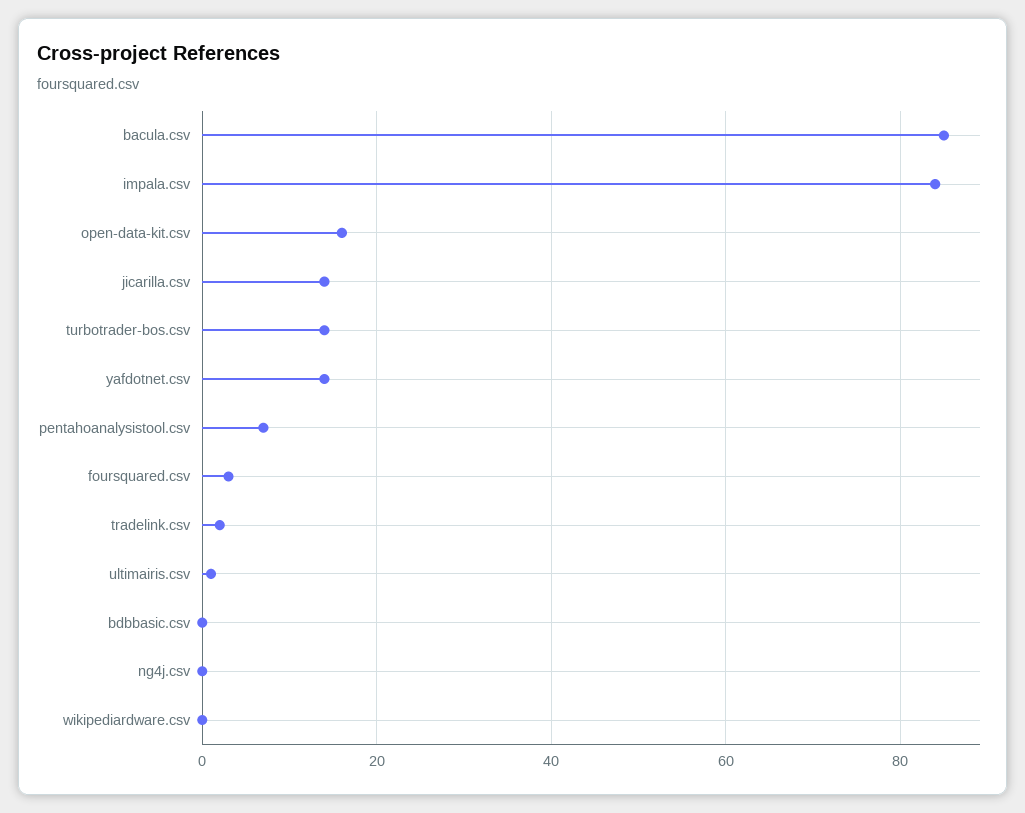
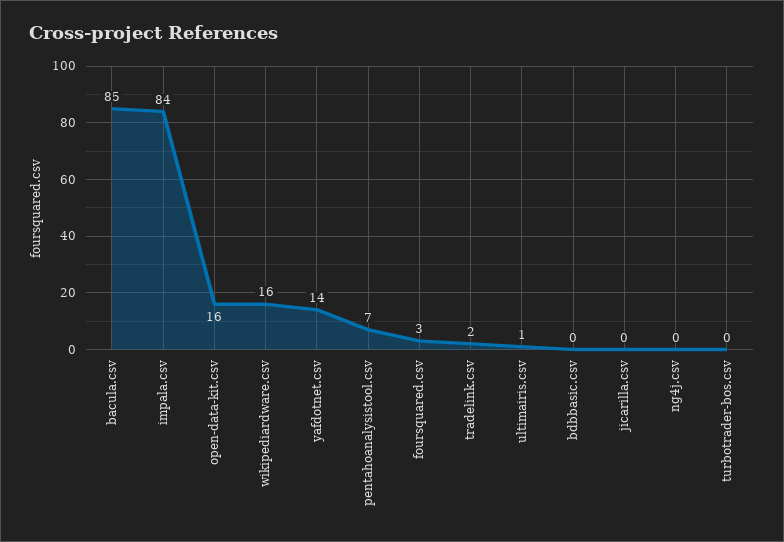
  {
    "bacula.csv": 85,
    "impala.csv": 84,
    "open-data-kit.csv": 16,
-   "jicarilla.csv": 15,
+   "jicarilla.csv": 0,
-   "turbotrader-bos.csv": 15,
+   "turbotrader-bos.csv": 0,
    "yafdotnet.csv": 14,
    "pentahoanalysistool.csv": 7,
    "foursquared.csv": 3,
    "tradelink.csv": 2,
    "ultimairis.csv": 1,
    "bdbbasic.csv": 0,
    "ng4j.csv": 0,
-   "wikipediardware.csv": 0
+   "wikipediardware.csv": 16
  }

